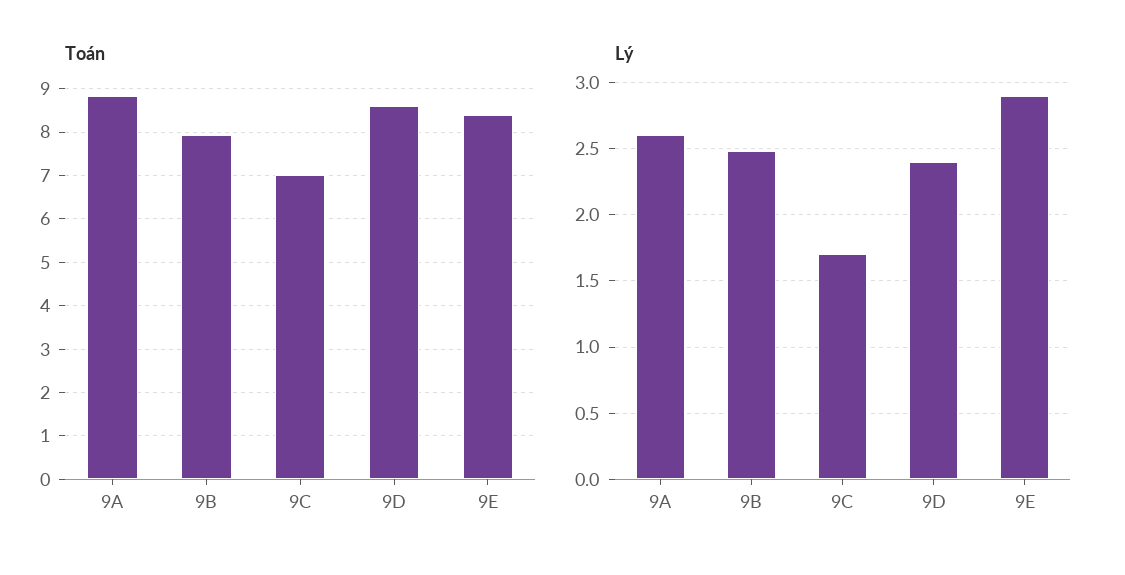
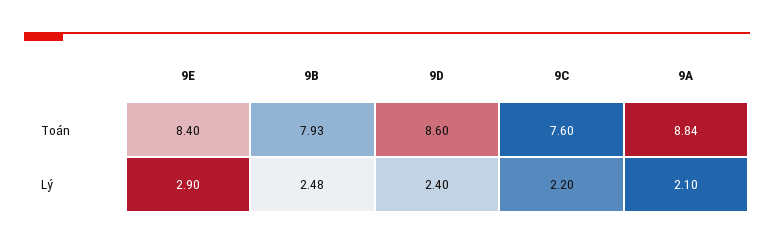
  {
    "Toán": {
      "9A": 8.84,
      "9B": 7.93,
-     "9C": 7,
+     "9C": 7.6,
      "9D": 8.6,
      "9E": 8.4
    },
    "Lý": {
-     "9A": 2.6,
+     "9A": 2.1,
      "9B": 2.48,
-     "9C": 1.7,
+     "9C": 2.2,
      "9D": 2.4,
      "9E": 2.9
    }
  }

